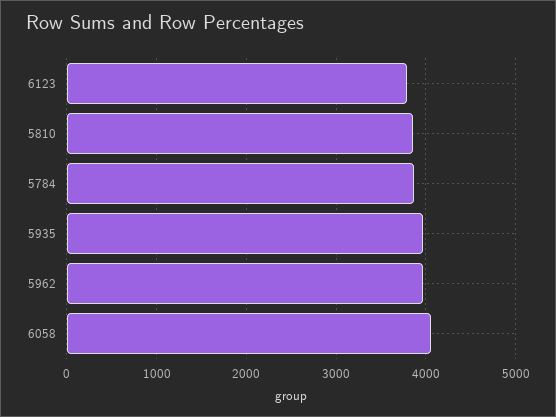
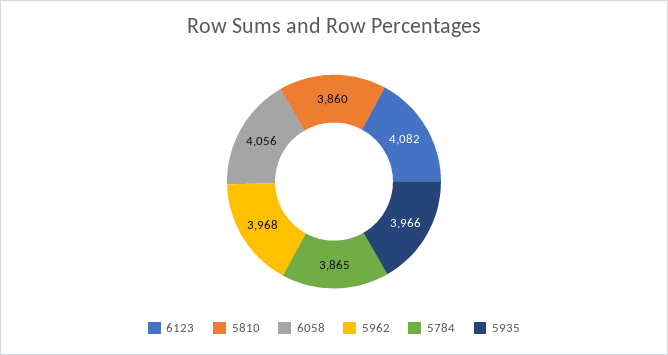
  {
-   "6123": 3800,
+   "6123": 4082,
    "5810": 3860,
    "5784": 3865,
    "5935": 3966,
    "5962": 3968,
    "6058": 4056
  }

